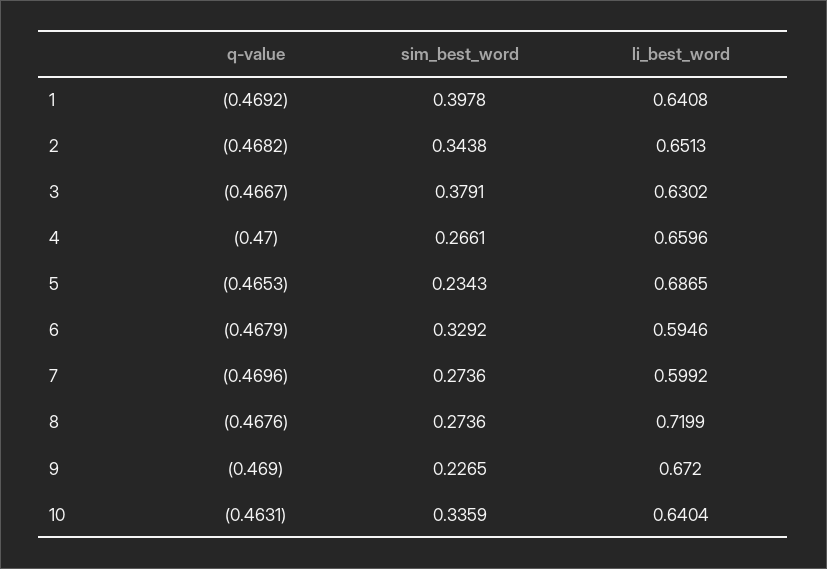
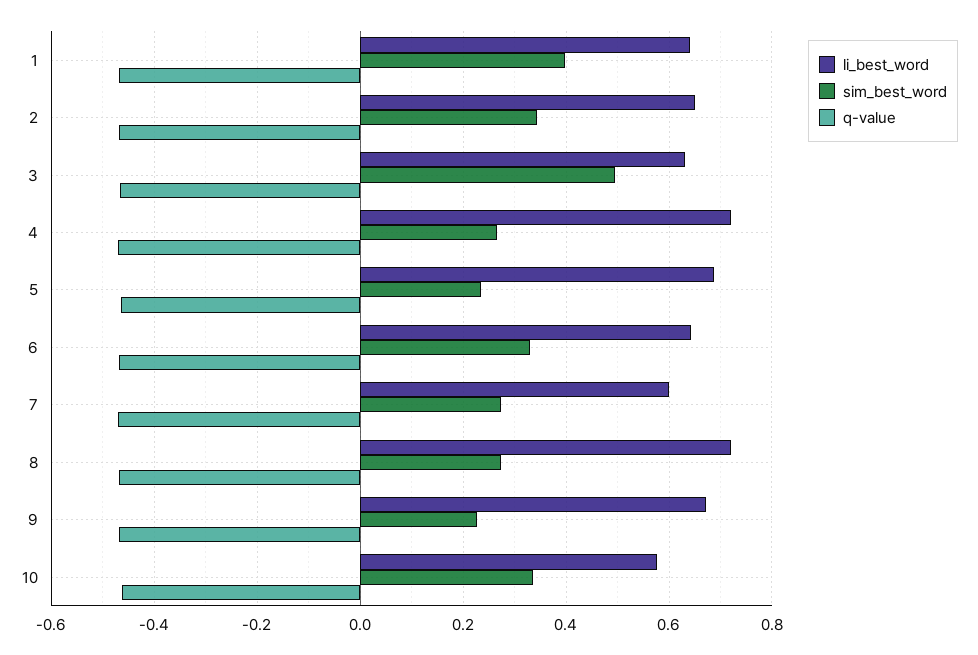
  {
    "q-value": {
      "1": -0.4692,
      "2": -0.4682,
      "3": -0.4667,
      "4": -0.47,
      "5": -0.4653,
      "6": -0.4679,
      "7": -0.4696,
      "8": -0.4676,
      "9": -0.469,
      "10": -0.4631
    },
    "sim_best_word": {
      "1": 0.3978,
      "2": 0.3438,
-     "3": 0.3791,
+     "3": 0.5,
      "4": 0.2661,
      "5": 0.2343,
      "6": 0.3292,
      "7": 0.2736,
      "8": 0.2736,
      "9": 0.2265,
      "10": 0.3359
    },
    "li_best_word": {
      "1": 0.6408,
      "2": 0.6513,
      "3": 0.6302,
-     "4": 0.6596,
+     "4": 0.72,
      "5": 0.6865,
-     "6": 0.5946,
+     "6": 0.64,
      "7": 0.5992,
      "8": 0.7199,
      "9": 0.672,
-     "10": 0.6404
+     "10": 0.58
    }
  }

